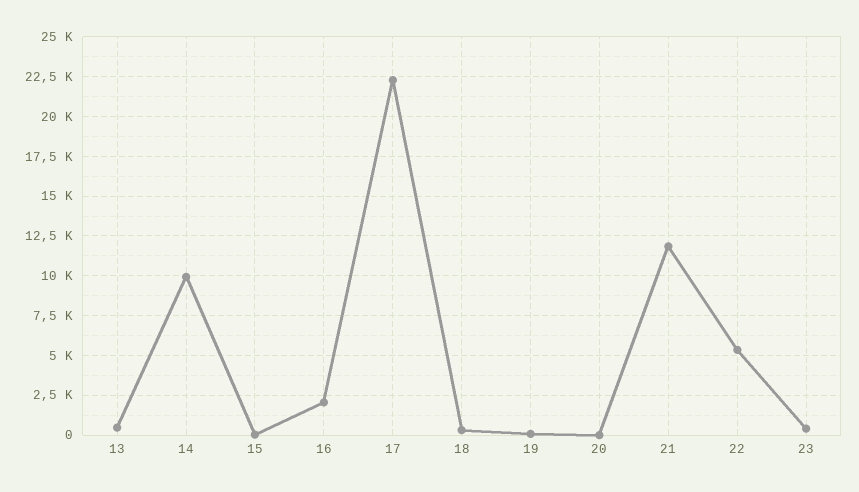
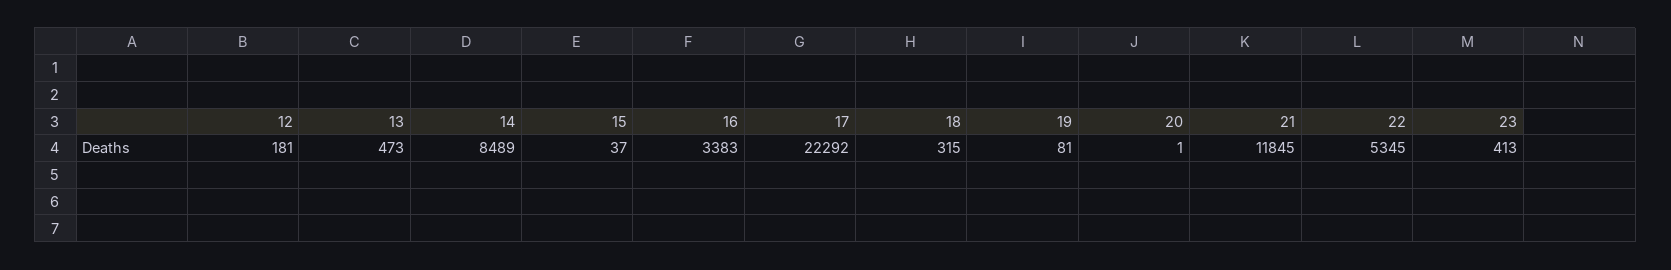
  {
    "13": 473,
-   "14": 10000,
+   "14": 8489,
    "15": 37,
-   "16": 2000,
+   "16": 3383,
    "17": 22292,
    "18": 315,
    "19": 81,
    "20": 1,
    "21": 11845,
    "22": 5345,
-   "23": 413
+   "23": 413,
+   "12": 181
  }

